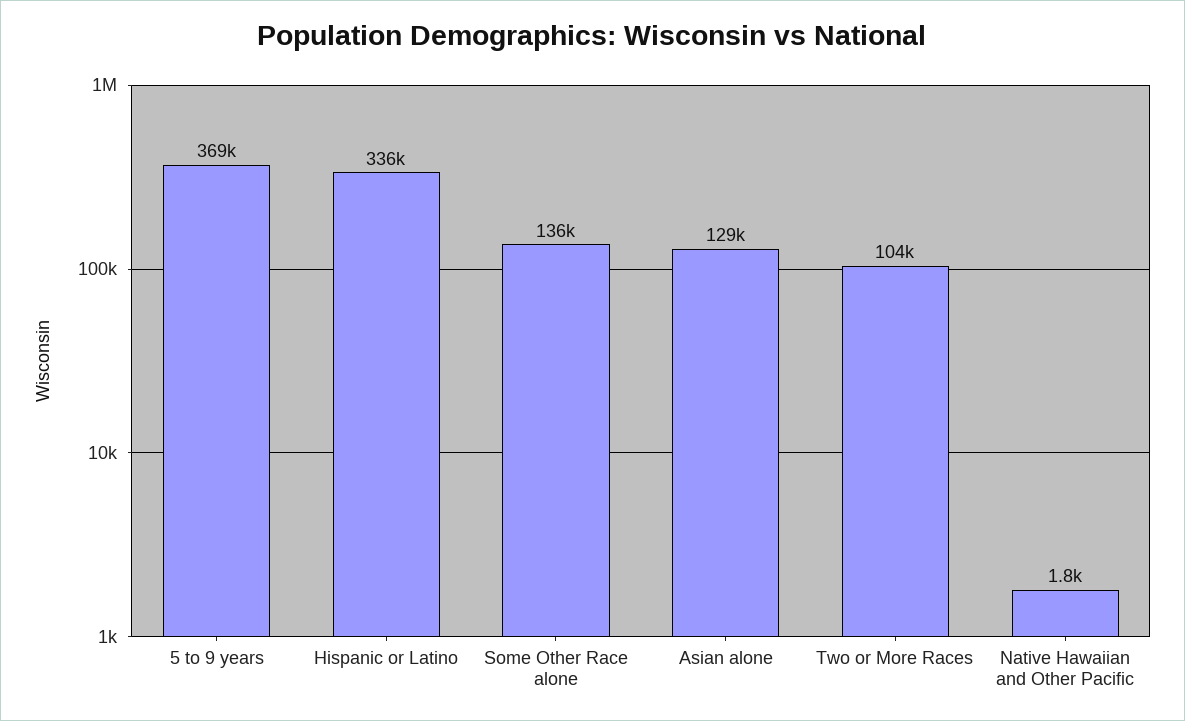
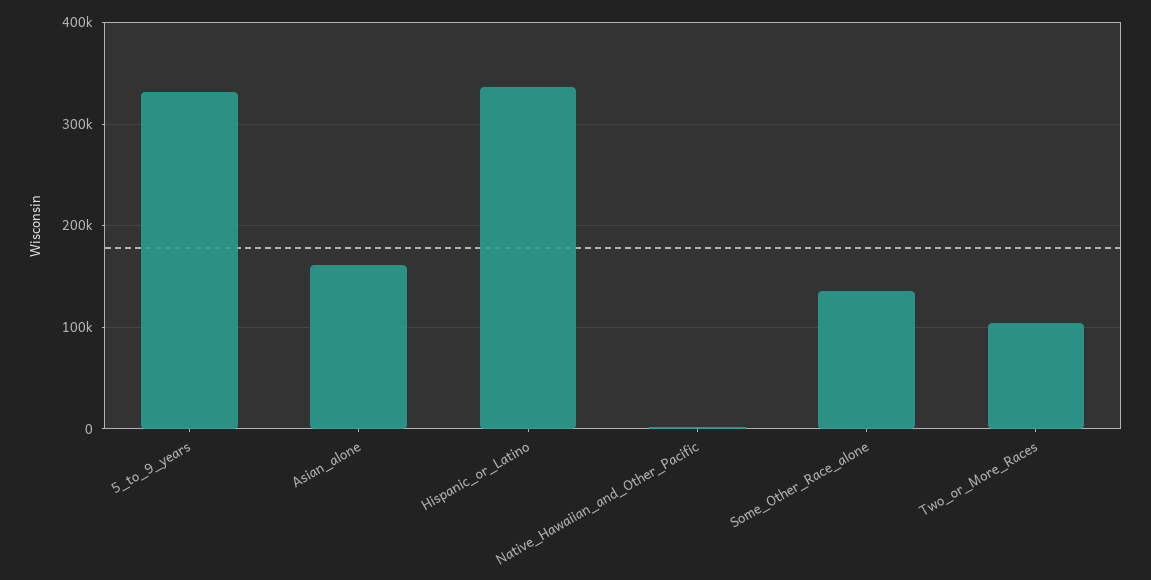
  {
-   "5 to 9 years": 369000,
+   "5 to 9 years": 330000,
    "Hispanic or Latino": 336000,
    "Some Other Race alone": 136000,
-   "Asian alone": 129000,
+   "Asian alone": 160000,
    "Two or More Races": 104000,
    "Native Hawaiian and Other Pacific": 1800
  }

